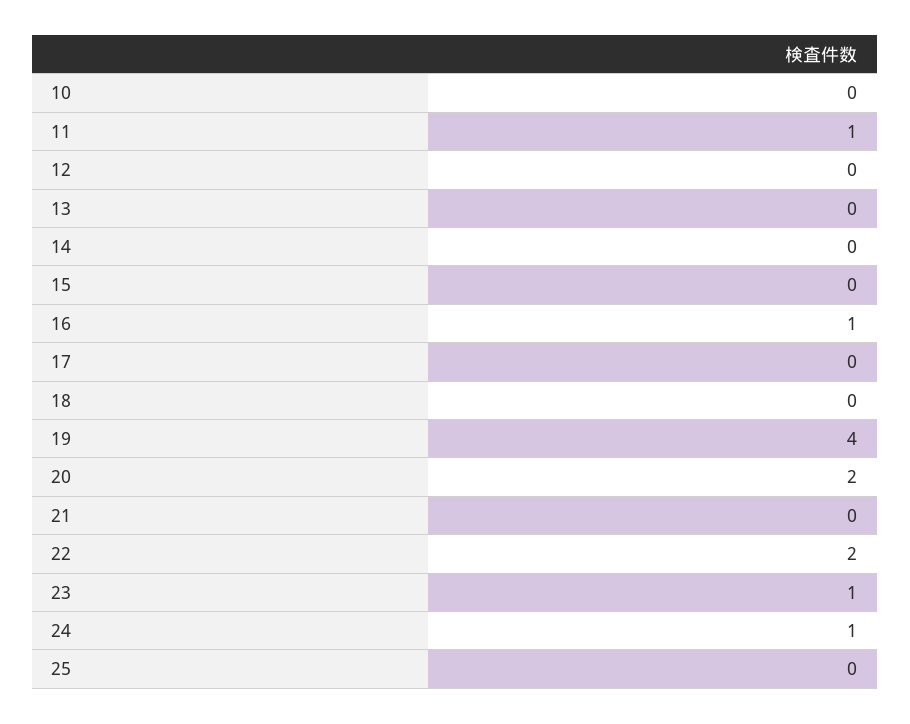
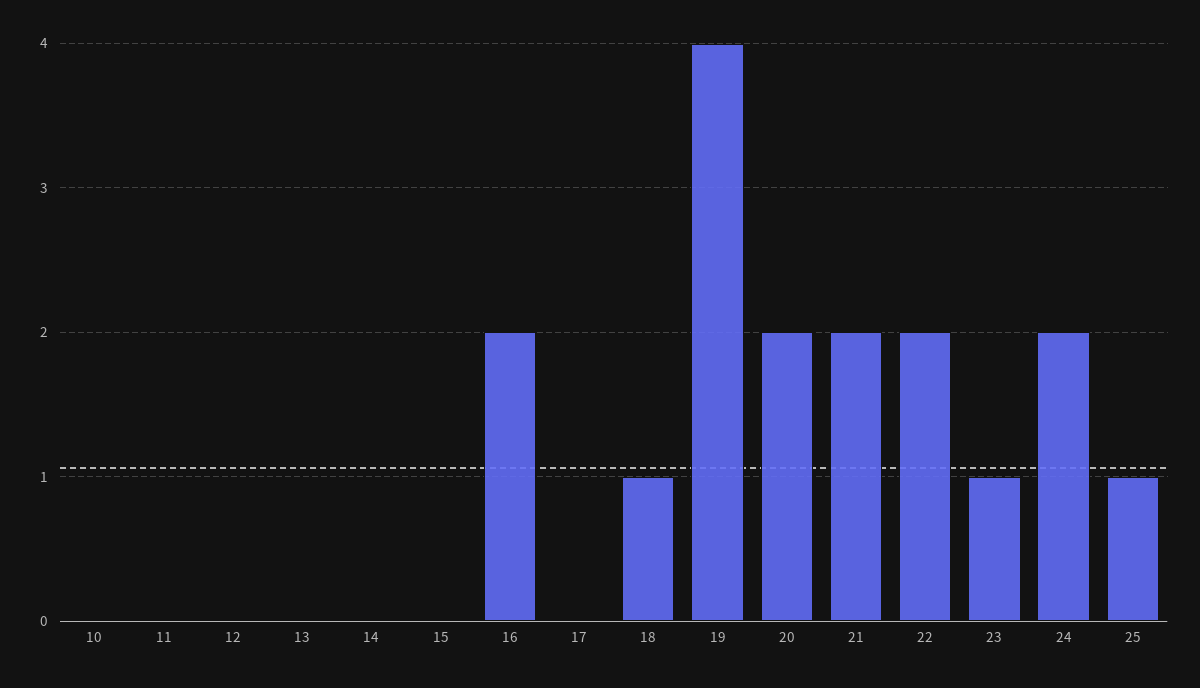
  {
    "10": 0,
-   "11": 1,
+   "11": 0,
    "12": 0,
    "13": 0,
    "14": 0,
    "15": 0,
-   "16": 1,
+   "16": 2,
    "17": 0,
-   "18": 0,
+   "18": 1,
    "19": 4,
    "20": 2,
-   "21": 0,
+   "21": 2,
    "22": 2,
    "23": 1,
-   "24": 1,
+   "24": 2,
-   "25": 0
+   "25": 1
  }

